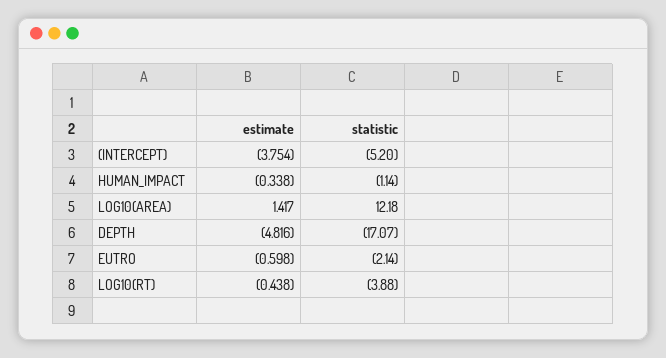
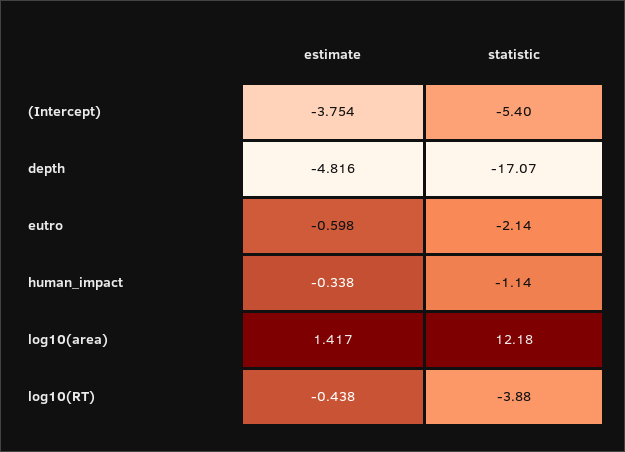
  {
    "estimate": {
      "(INTERCEPT)": -3.754,
      "HUMAN_IMPACT": -0.338,
      "LOG10(AREA)": 1.417,
      "DEPTH": -4.816,
      "EUTRO": -0.598,
      "LOG10(RT)": -0.438
    },
    "statistic": {
-     "(INTERCEPT)": -5.2,
+     "(INTERCEPT)": -5.4,
      "HUMAN_IMPACT": -1.14,
      "LOG10(AREA)": 12.18,
      "DEPTH": -17.07,
      "EUTRO": -2.14,
      "LOG10(RT)": -3.88
    }
  }

